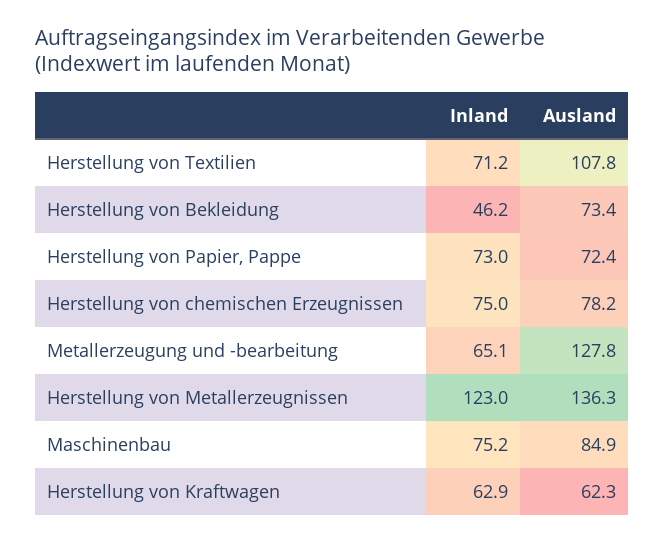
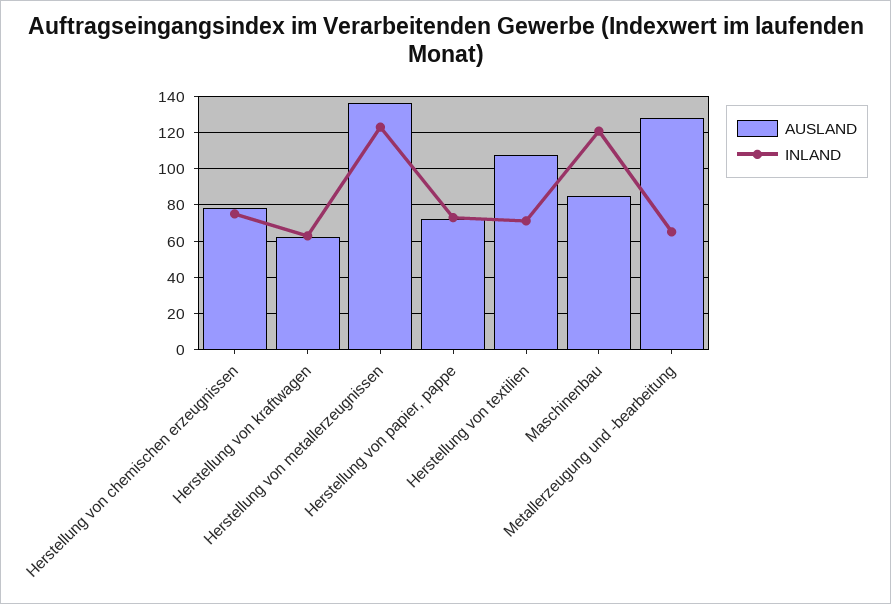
  {
    "Inland": {
      "Herstellung von Textilien": 71.2,
-     "Herstellung von Bekleidung": 46.2,
      "Herstellung von Papier, Pappe": 73,
      "Herstellung von chemischen Erzeugnissen": 75,
      "Metallerzeugung und -bearbeitung": 65.1,
      "Herstellung von Metallerzeugnissen": 123,
-     "Maschinenbau": 75.2,
+     "Maschinenbau": 120,
      "Herstellung von Kraftwagen": 62.9
    },
    "Ausland": {
      "Herstellung von Textilien": 107.8,
-     "Herstellung von Bekleidung": 73.4,
      "Herstellung von Papier, Pappe": 72.4,
      "Herstellung von chemischen Erzeugnissen": 78.2,
      "Metallerzeugung und -bearbeitung": 127.8,
      "Herstellung von Metallerzeugnissen": 136.3,
      "Maschinenbau": 84.9,
      "Herstellung von Kraftwagen": 62.3
    }
  }

